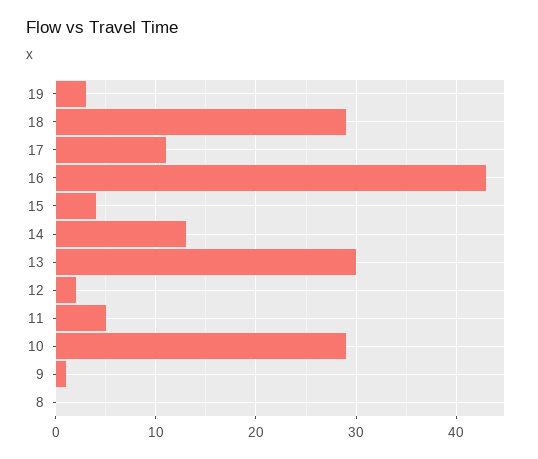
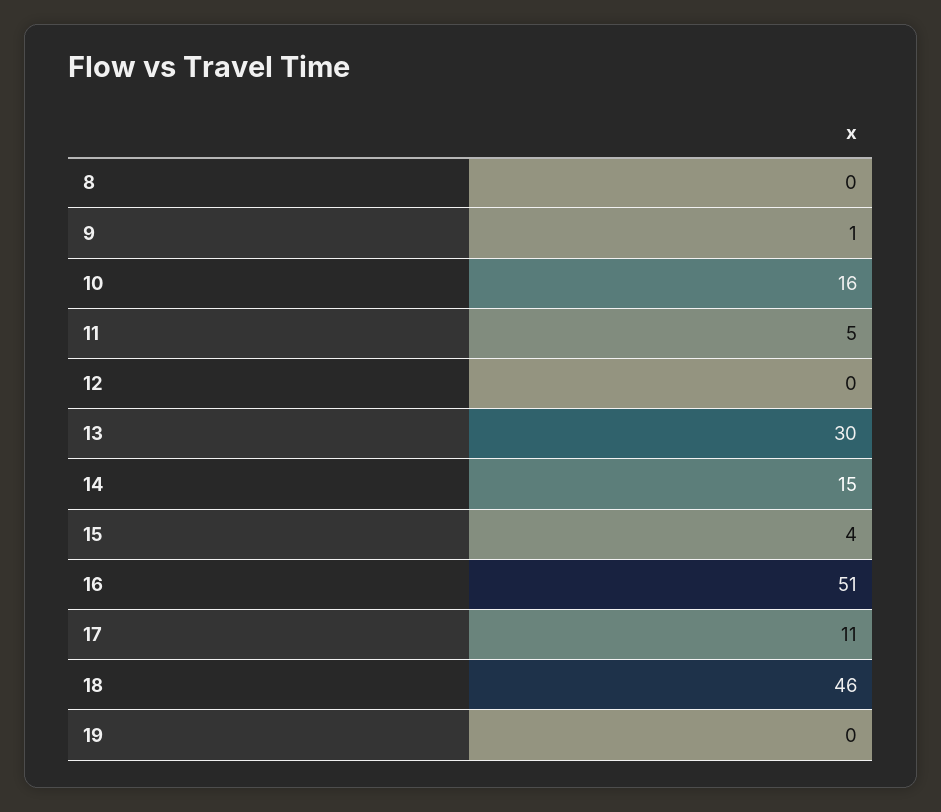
  {
-   "19": 3,
+   "19": 0,
-   "18": 29,
+   "18": 46,
    "17": 11,
-   "16": 43,
+   "16": 51,
    "15": 4,
-   "14": 13,
+   "14": 15,
    "13": 30,
-   "12": 2,
+   "12": 0,
    "11": 5,
-   "10": 29,
+   "10": 16,
    "9": 1,
    "8": 0
  }

